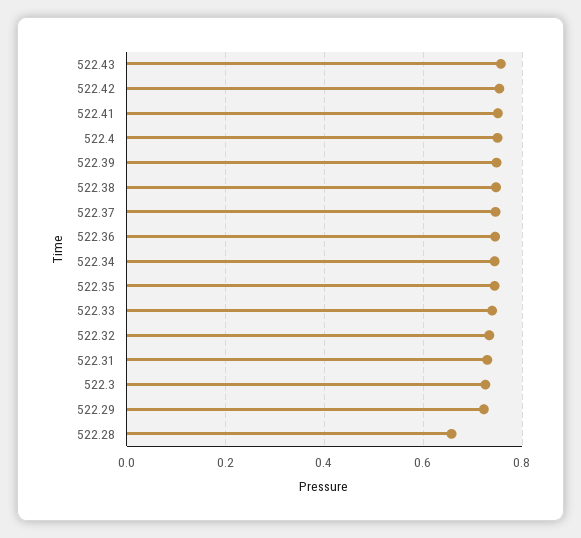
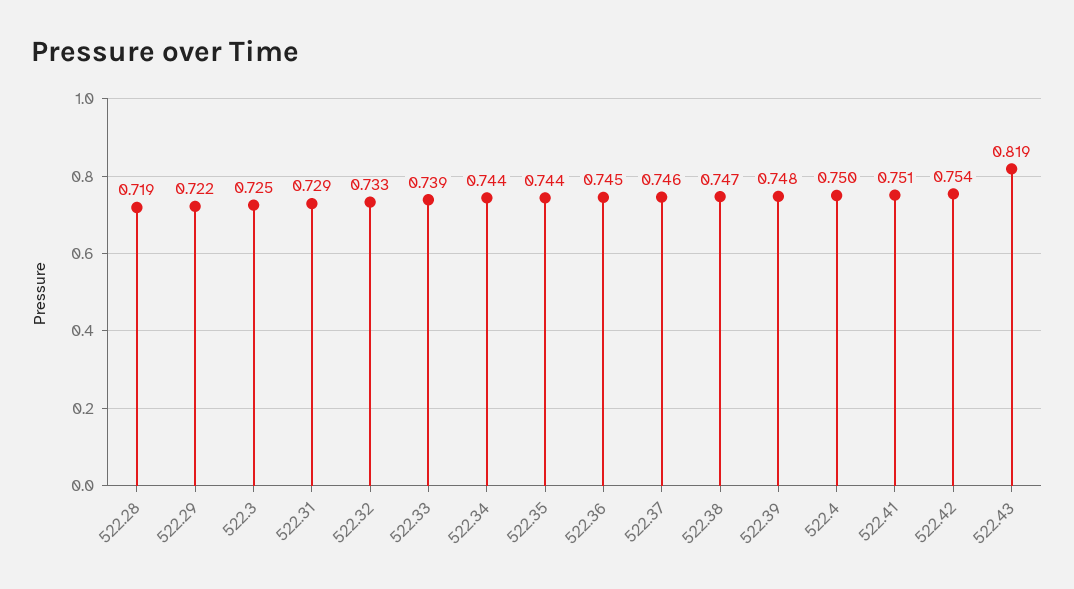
  {
-   "522.43": 0.76,
+   "522.43": 0.819,
    "522.42": 0.754,
    "522.41": 0.751,
    "522.4": 0.75,
    "522.39": 0.748,
    "522.38": 0.747,
    "522.37": 0.746,
    "522.36": 0.745,
    "522.34": 0.744,
    "522.35": 0.744,
    "522.33": 0.739,
    "522.32": 0.733,
    "522.31": 0.729,
    "522.3": 0.725,
    "522.29": 0.722,
-   "522.28": 0.66
+   "522.28": 0.719
  }

